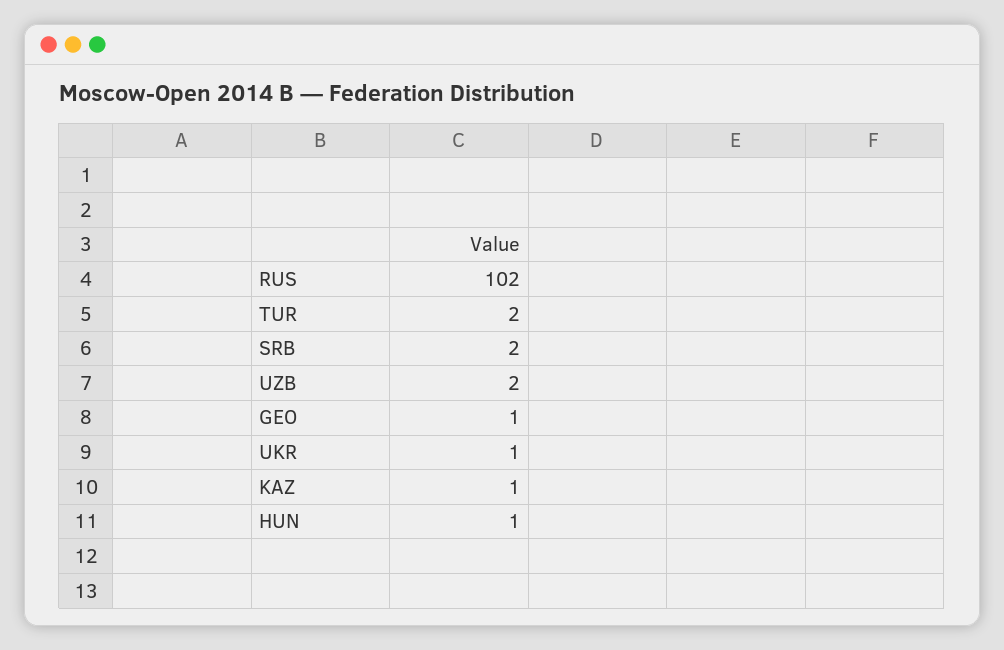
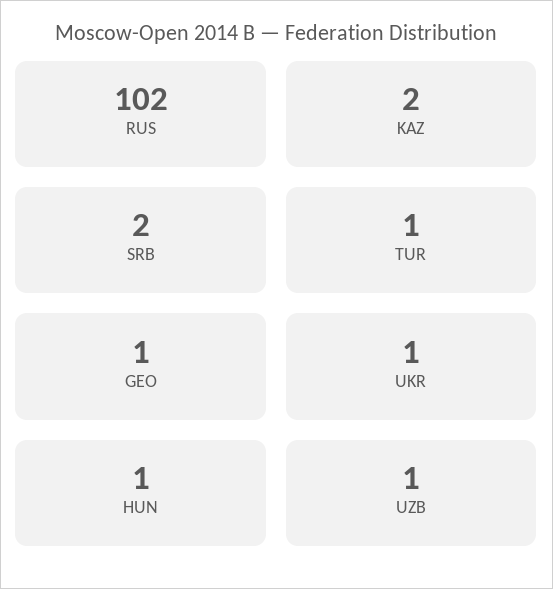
  {
    "RUS": 102,
-   "TUR": 2,
+   "TUR": 1,
    "SRB": 2,
-   "UZB": 2,
+   "UZB": 1,
    "GEO": 1,
    "UKR": 1,
-   "KAZ": 1,
+   "KAZ": 2,
    "HUN": 1
  }

